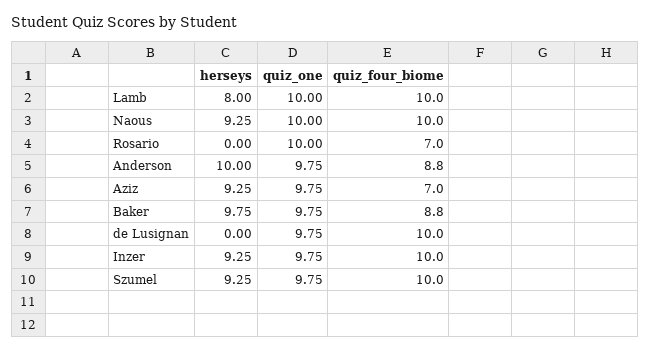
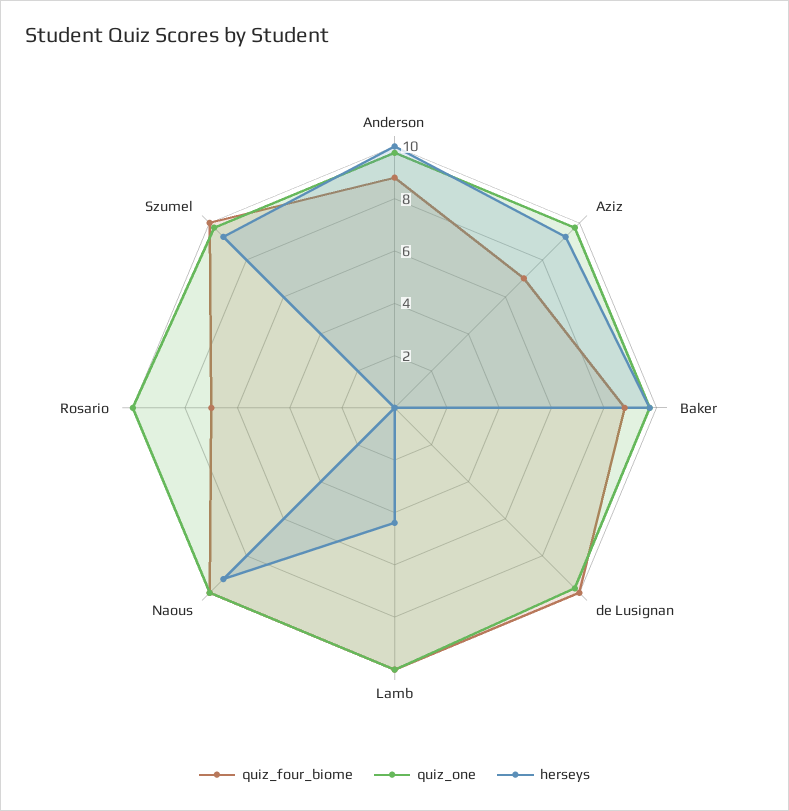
  {
    "herseys": {
-     "Lamb": 8,
+     "Lamb": 4.5,
      "Naous": 9.25,
      "Rosario": 0,
      "Anderson": 10,
      "Aziz": 9.25,
      "Baker": 9.75,
      "de Lusignan": 0,
-     "Inzer": 9.25,
      "Szumel": 9.25
    },
    "quiz_one": {
      "Lamb": 10,
      "Naous": 10,
      "Rosario": 10,
      "Anderson": 9.75,
      "Aziz": 9.75,
      "Baker": 9.75,
      "de Lusignan": 9.75,
-     "Inzer": 9.75,
      "Szumel": 9.75
    },
    "quiz_four_biome": {
      "Lamb": 10,
      "Naous": 10,
      "Rosario": 7,
      "Anderson": 8.8,
      "Aziz": 7,
      "Baker": 8.8,
      "de Lusignan": 10,
-     "Inzer": 10,
      "Szumel": 10
    }
  }

